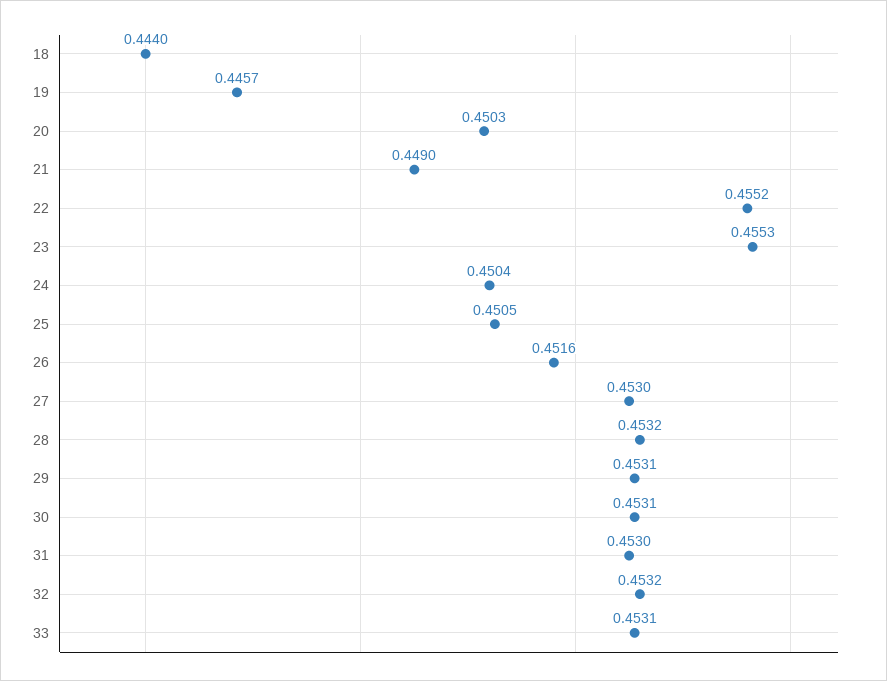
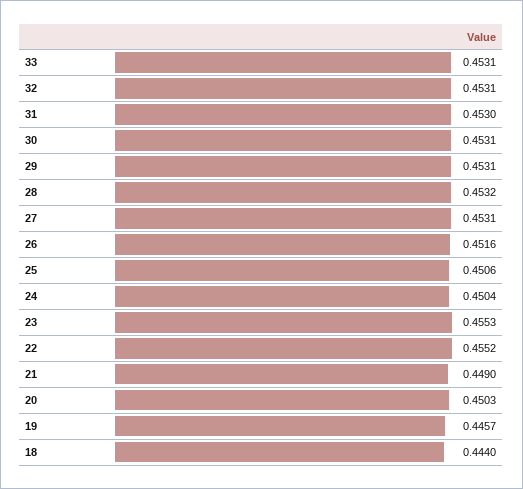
  {
    "18": 0.444,
    "19": 0.4457,
    "20": 0.4503,
    "21": 0.449,
    "22": 0.4552,
    "23": 0.4553,
    "24": 0.4504,
-   "25": 0.4505,
+   "25": 0.4506,
    "26": 0.4516,
-   "27": 0.453,
+   "27": 0.4531,
    "28": 0.4532,
    "29": 0.4531,
    "30": 0.4531,
    "31": 0.453,
-   "32": 0.4532,
+   "32": 0.4531,
    "33": 0.4531
  }

